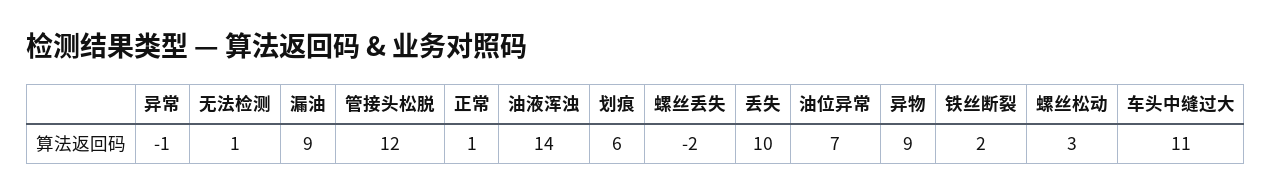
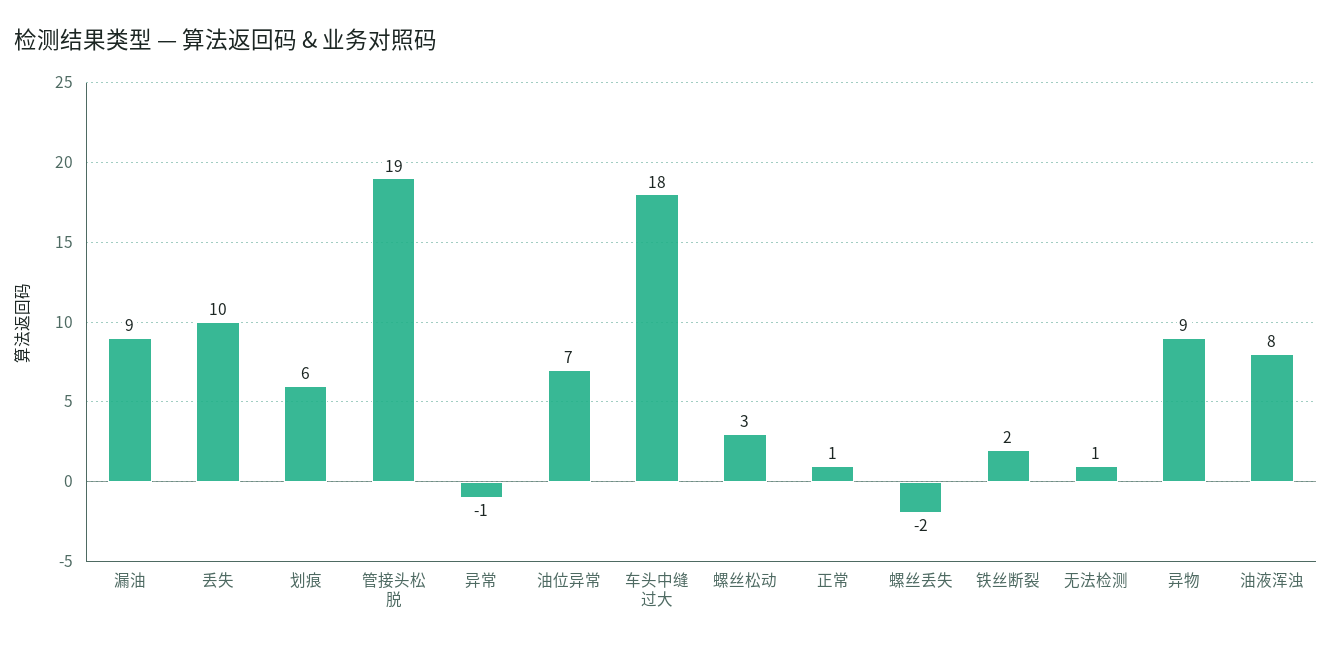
  {
    "异常": -1,
    "无法检测": 1,
    "漏油": 9,
-   "管接头松脱": 12,
+   "管接头松脱": 19,
    "正常": 1,
-   "油液浑浊": 14,
+   "油液浑浊": 8,
    "划痕": 6,
    "螺丝丢失": -2,
    "丢失": 10,
    "油位异常": 7,
    "异物": 9,
    "铁丝断裂": 2,
    "螺丝松动": 3,
-   "车头中缝过大": 11
+   "车头中缝过大": 18
  }

